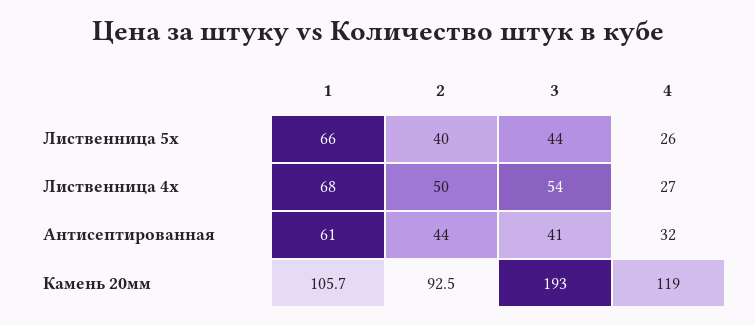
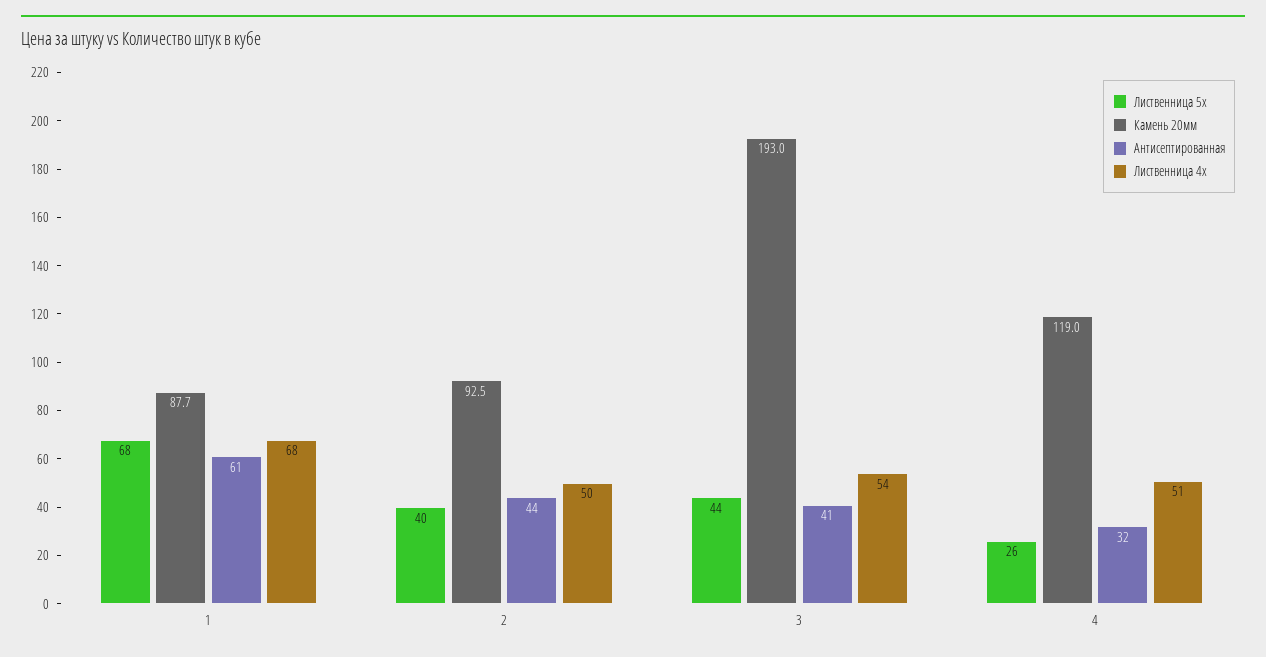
  {
    "Лиственница 5х": {
-     "1": 66,
+     "1": 68,
      "2": 40,
      "3": 44,
      "4": 26
    },
    "Лиственница 4х": {
      "1": 68,
      "2": 50,
      "3": 54,
-     "4": 27
+     "4": 51
    },
    "Антисептированная": {
      "1": 61,
      "2": 44,
      "3": 41,
      "4": 32
    },
    "Камень 20мм": {
-     "1": 105.7,
+     "1": 87.7,
      "2": 92.5,
      "3": 193,
      "4": 119
    }
  }

